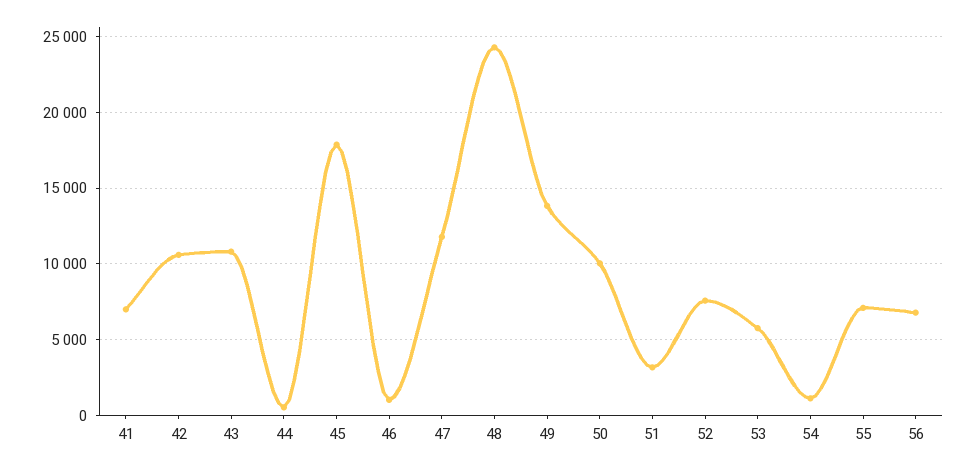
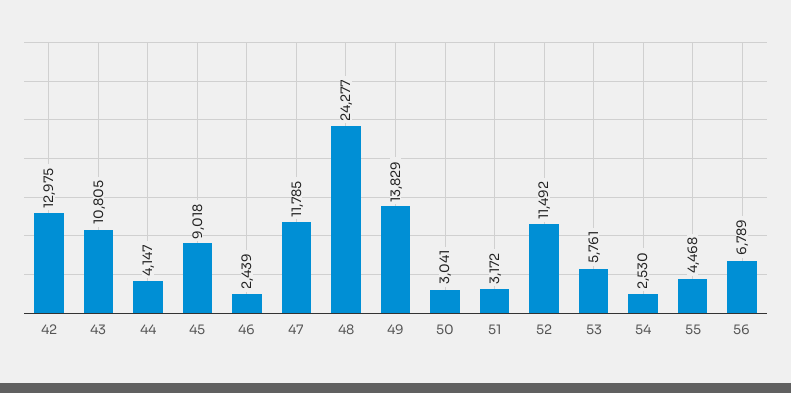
  {
-   "41": 7000,
-   "42": 10500,
+   "42": 12975,
    "43": 10805,
-   "44": 500,
+   "44": 4147,
-   "45": 18000,
+   "45": 9018,
-   "46": 1000,
+   "46": 2439,
    "47": 11785,
    "48": 24277,
    "49": 13829,
-   "50": 10000,
+   "50": 3041,
    "51": 3172,
-   "52": 7500,
+   "52": 11492,
    "53": 5761,
-   "54": 1000,
+   "54": 2530,
-   "55": 7000,
+   "55": 4468,
    "56": 6789
  }

